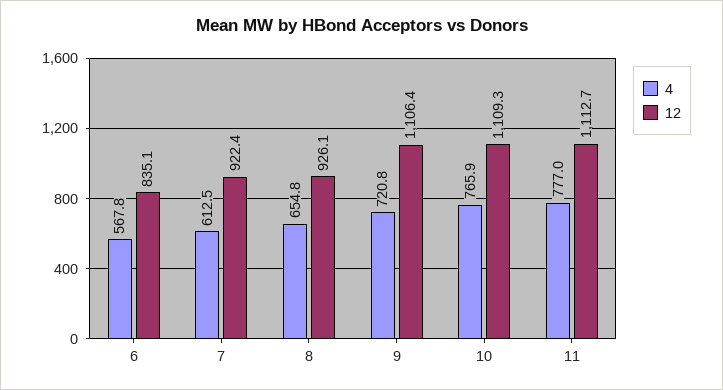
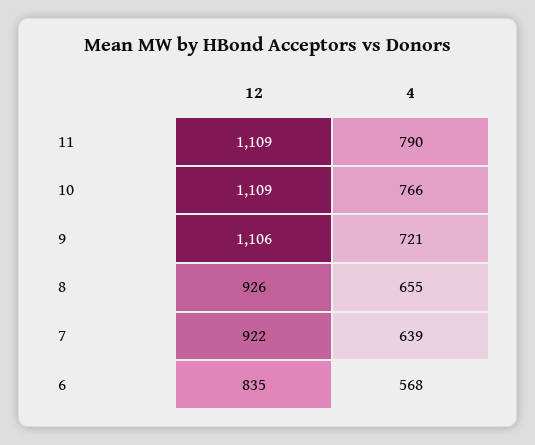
  {
    "4": {
      "6": 567.8,
-     "7": 612.5,
+     "7": 639,
      "8": 654.8,
      "9": 720.8,
      "10": 765.9,
-     "11": 777
+     "11": 790
    },
    "12": {
      "6": 835.1,
      "7": 922.4,
      "8": 926.1,
      "9": 1106.4,
      "10": 1109.3,
-     "11": 1112.7
+     "11": 1109
    }
  }

